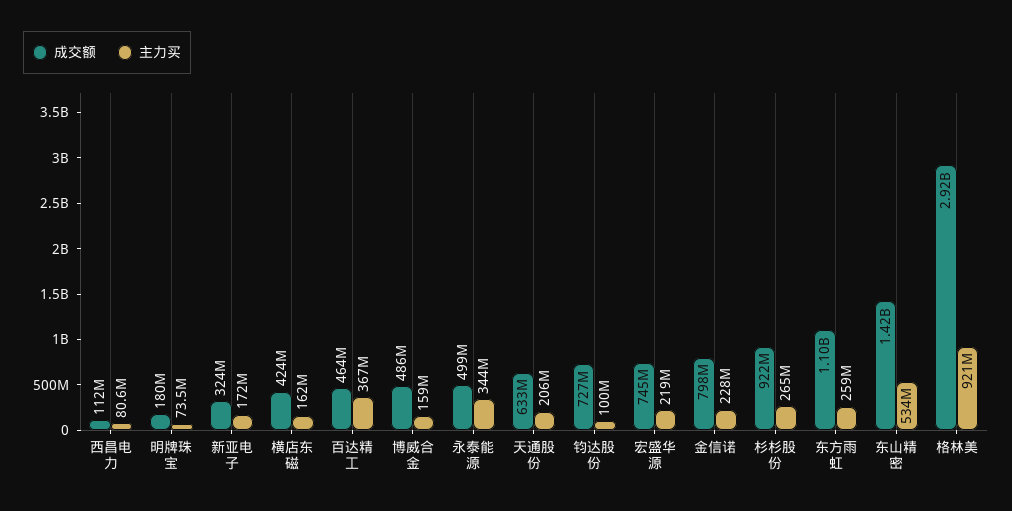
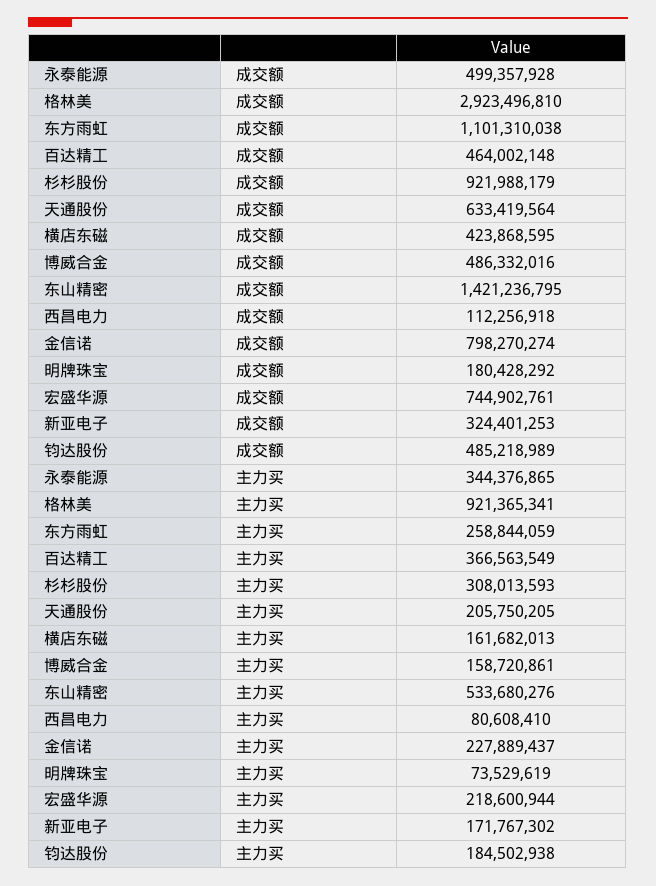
  {
    "成交额": {
      "西昌电力": 112256918,
      "明牌珠宝": 180428292,
      "新亚电子": 324401253,
      "横店东磁": 423868595,
      "百达精工": 464002148,
      "博威合金": 486332016,
      "永泰能源": 499357928,
      "天通股份": 633419564,
-     "钧达股份": 727000000,
+     "钧达股份": 485218989,
      "宏盛华源": 744902761,
      "金信诺": 798270274,
      "杉杉股份": 921988179,
      "东方雨虹": 1101310038,
      "东山精密": 1421236795,
      "格林美": 2923496810
    },
    "主力买": {
      "西昌电力": 80608410,
      "明牌珠宝": 73529619,
      "新亚电子": 171767302,
      "横店东磁": 161682013,
      "百达精工": 366563549,
      "博威合金": 158720861,
      "永泰能源": 344376865,
      "天通股份": 205750205,
-     "钧达股份": 100000000,
+     "钧达股份": 184502938,
      "宏盛华源": 218600944,
      "金信诺": 227889437,
-     "杉杉股份": 265000000,
+     "杉杉股份": 308013593,
      "东方雨虹": 258844059,
      "东山精密": 533680276,
      "格林美": 921365341
    }
  }

